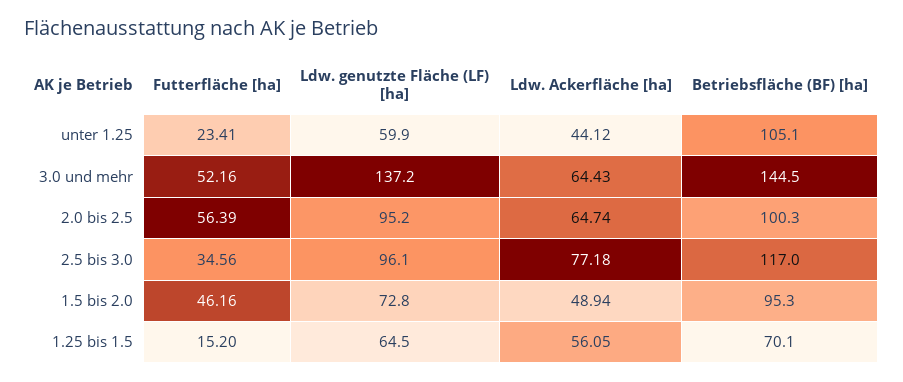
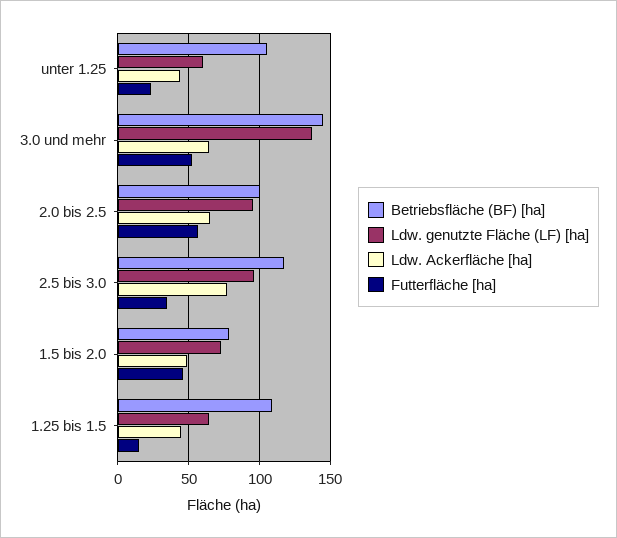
  {
    "Futterfläche [ha]": {
      "unter 1.25": 23.41,
      "3.0 und mehr": 52.16,
      "2.0 bis 2.5": 56.39,
      "2.5 bis 3.0": 34.56,
      "1.5 bis 2.0": 46.16,
      "1.25 bis 1.5": 15.2
    },
    "Ldw. genutzte Fläche (LF) [ha]": {
      "unter 1.25": 59.9,
      "3.0 und mehr": 137.2,
      "2.0 bis 2.5": 95.2,
      "2.5 bis 3.0": 96.1,
      "1.5 bis 2.0": 72.8,
      "1.25 bis 1.5": 64.5
    },
    "Ldw. Ackerfläche [ha]": {
      "unter 1.25": 44.12,
      "3.0 und mehr": 64.43,
      "2.0 bis 2.5": 64.74,
      "2.5 bis 3.0": 77.18,
      "1.5 bis 2.0": 48.94,
-     "1.25 bis 1.5": 56.05
+     "1.25 bis 1.5": 45
    },
    "Betriebsfläche (BF) [ha]": {
      "unter 1.25": 105.1,
      "3.0 und mehr": 144.5,
      "2.0 bis 2.5": 100.3,
      "2.5 bis 3.0": 117,
-     "1.5 bis 2.0": 95.3,
+     "1.5 bis 2.0": 80,
-     "1.25 bis 1.5": 70.1
+     "1.25 bis 1.5": 110
    }
  }

